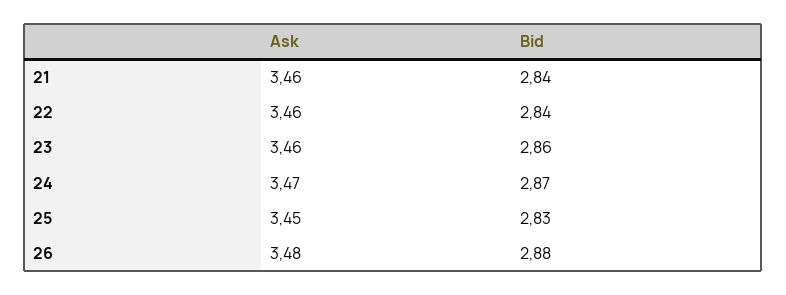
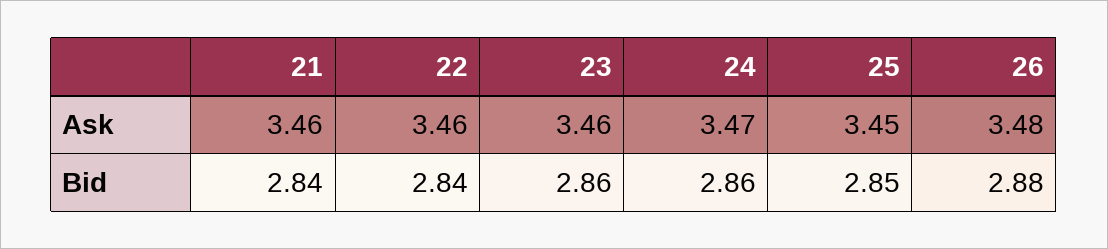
  {
    "Ask": {
      "21": 3.46,
      "22": 3.46,
      "23": 3.46,
      "24": 3.47,
      "25": 3.45,
      "26": 3.48
    },
    "Bid": {
      "21": 2.84,
      "22": 2.84,
      "23": 2.86,
-     "24": 2.87,
+     "24": 2.86,
-     "25": 2.83,
+     "25": 2.85,
      "26": 2.88
    }
  }

